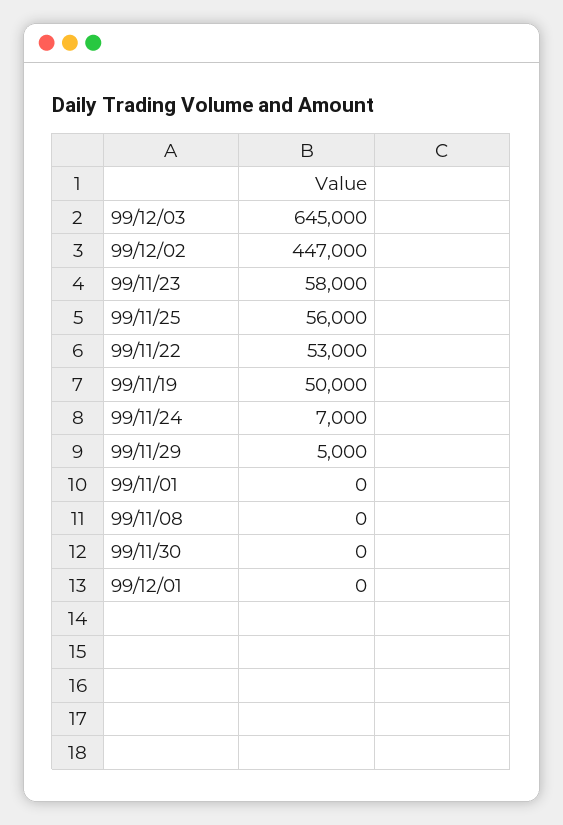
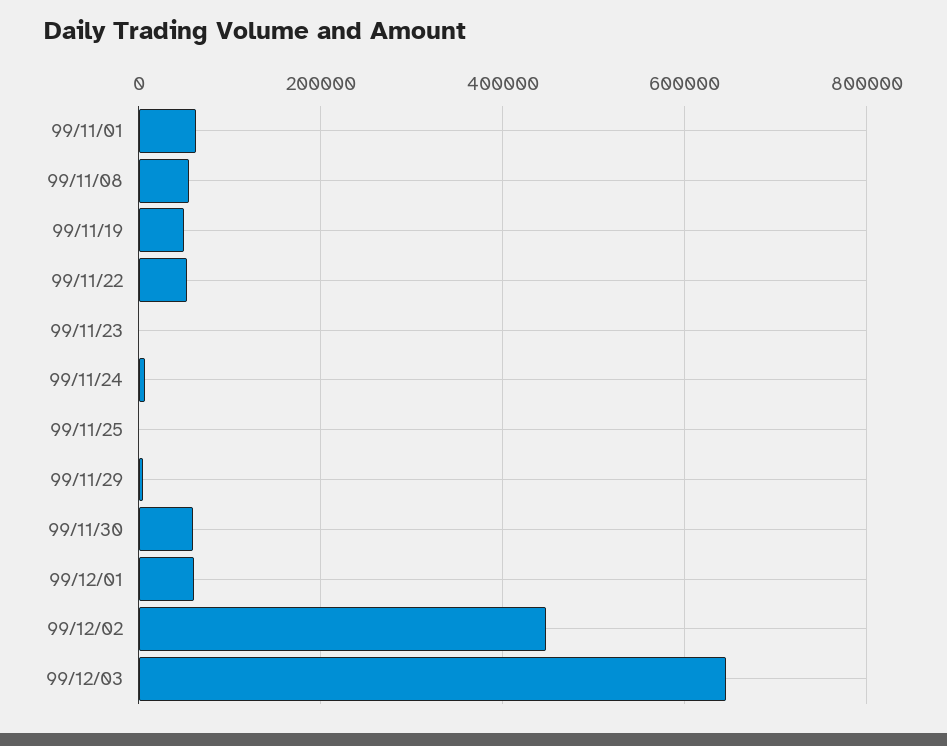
  {
    "99/12/03": 645000,
    "99/12/02": 447000,
-   "99/11/23": 58000,
+   "99/11/23": 0,
-   "99/11/25": 56000,
+   "99/11/25": 0,
    "99/11/22": 53000,
    "99/11/19": 50000,
    "99/11/24": 7000,
    "99/11/29": 5000,
-   "99/11/01": 0,
+   "99/11/01": 60000,
-   "99/11/08": 0,
+   "99/11/08": 60000,
-   "99/11/30": 0,
+   "99/11/30": 60000,
-   "99/12/01": 0
+   "99/12/01": 60000
  }

